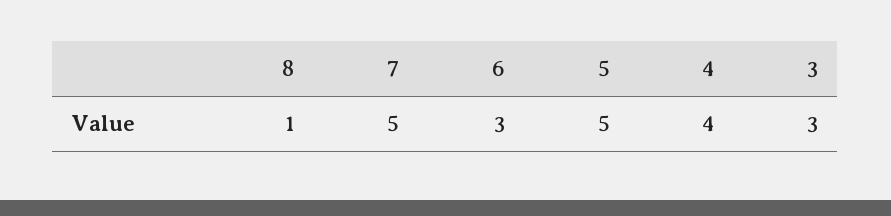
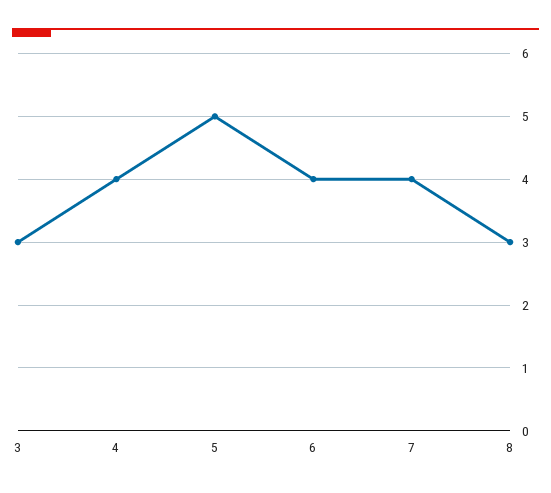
  {
-   "8": 1,
+   "8": 3,
-   "7": 5,
+   "7": 4,
-   "6": 3,
+   "6": 4,
    "5": 5,
    "4": 4,
    "3": 3
  }

